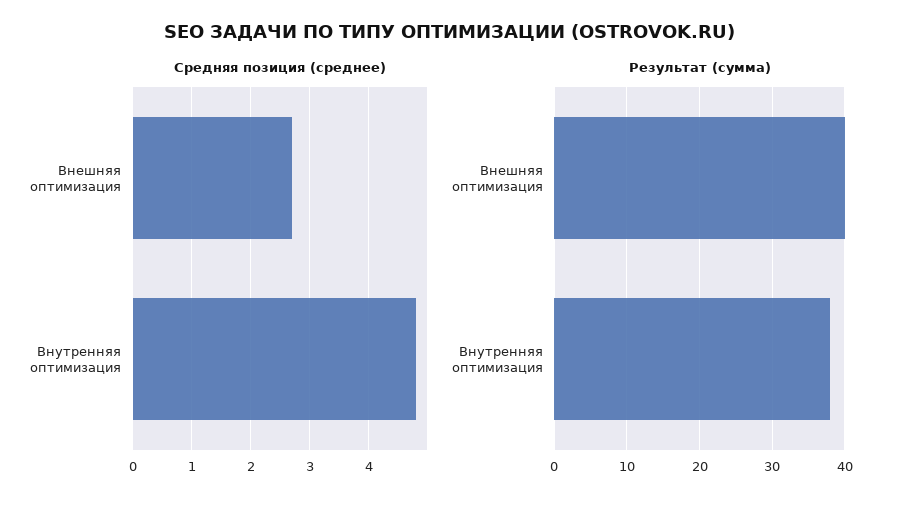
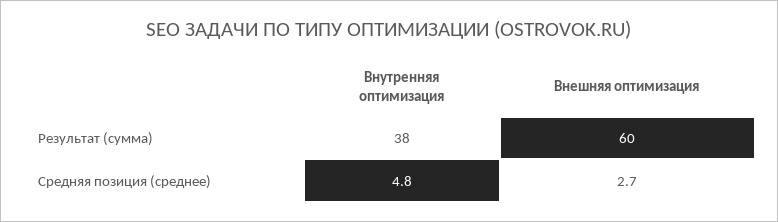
  {
    "Средняя позиция (среднее)": {
      "Внешняя оптимизация": 2.7,
      "Внутренняя оптимизация": 4.8
    },
    "Результат (сумма)": {
-     "Внешняя оптимизация": 40,
+     "Внешняя оптимизация": 60,
      "Внутренняя оптимизация": 38
    }
  }

